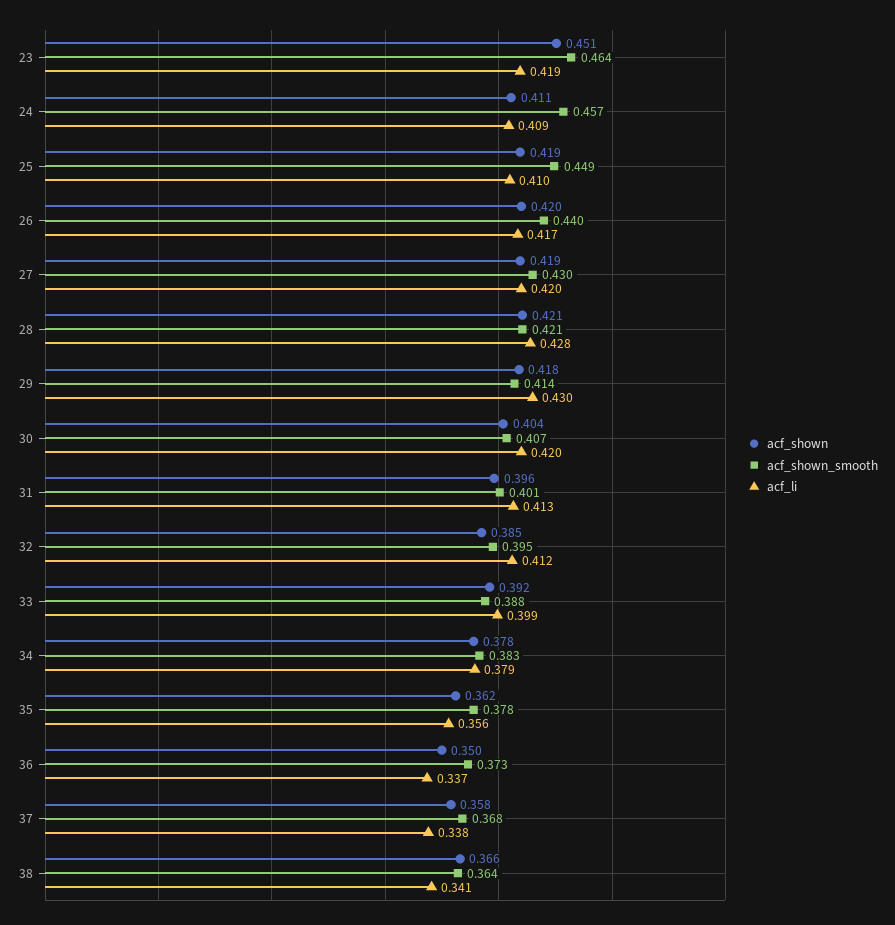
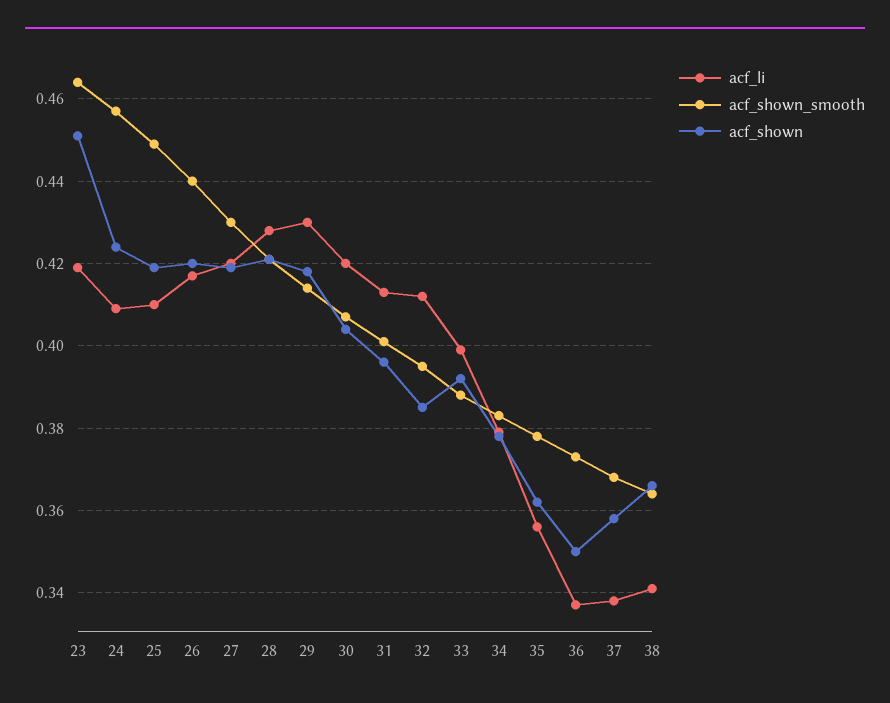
  {
    "acf_shown": {
      "23": 0.451,
-     "24": 0.411,
+     "24": 0.425,
      "25": 0.419,
      "26": 0.42,
      "27": 0.419,
      "28": 0.421,
      "29": 0.418,
      "30": 0.404,
      "31": 0.396,
      "32": 0.385,
      "33": 0.392,
      "34": 0.378,
      "35": 0.362,
      "36": 0.35,
      "37": 0.358,
      "38": 0.366
    },
    "acf_shown_smooth": {
      "23": 0.464,
      "24": 0.457,
      "25": 0.449,
      "26": 0.44,
      "27": 0.43,
      "28": 0.421,
      "29": 0.414,
      "30": 0.407,
      "31": 0.401,
      "32": 0.395,
      "33": 0.388,
      "34": 0.383,
      "35": 0.378,
      "36": 0.373,
      "37": 0.368,
      "38": 0.364
    },
    "acf_li": {
      "23": 0.419,
      "24": 0.409,
      "25": 0.41,
      "26": 0.417,
      "27": 0.42,
      "28": 0.428,
      "29": 0.43,
      "30": 0.42,
      "31": 0.413,
      "32": 0.412,
      "33": 0.399,
      "34": 0.379,
      "35": 0.356,
      "36": 0.337,
      "37": 0.338,
      "38": 0.341
    }
  }

